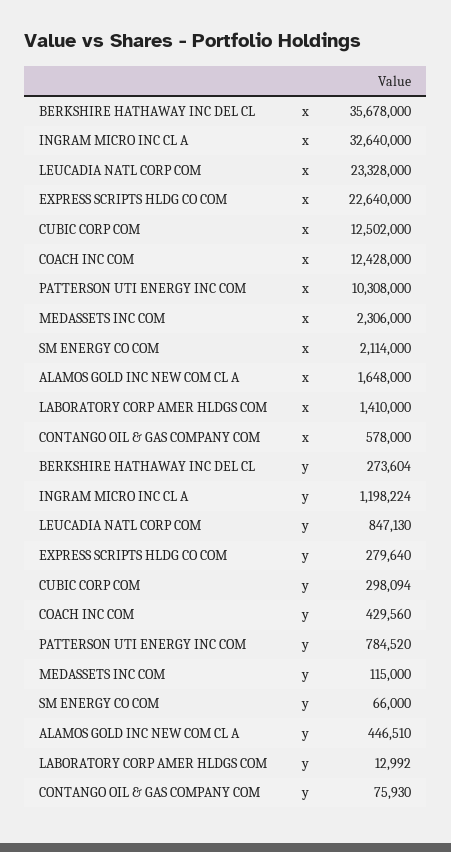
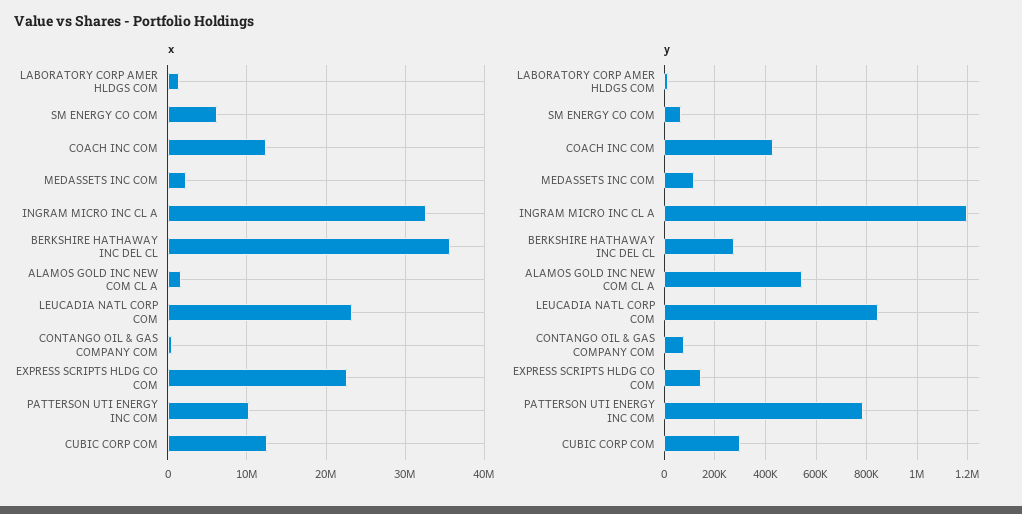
  {
    "x": {
      "BERKSHIRE HATHAWAY INC DEL CL": 35678000,
      "INGRAM MICRO INC CL A": 32640000,
      "LEUCADIA NATL CORP COM": 23328000,
      "EXPRESS SCRIPTS HLDG CO COM": 22640000,
      "CUBIC CORP COM": 12502000,
      "COACH INC COM": 12428000,
      "PATTERSON UTI ENERGY INC COM": 10308000,
      "MEDASSETS INC COM": 2306000,
-     "SM ENERGY CO COM": 2114000,
+     "SM ENERGY CO COM": 6000000,
      "ALAMOS GOLD INC NEW COM CL A": 1648000,
      "LABORATORY CORP AMER HLDGS COM": 1410000,
      "CONTANGO OIL & GAS COMPANY COM": 578000
    },
    "y": {
      "BERKSHIRE HATHAWAY INC DEL CL": 273604,
      "INGRAM MICRO INC CL A": 1198224,
      "LEUCADIA NATL CORP COM": 847130,
-     "EXPRESS SCRIPTS HLDG CO COM": 279640,
+     "EXPRESS SCRIPTS HLDG CO COM": 150000,
      "CUBIC CORP COM": 298094,
      "COACH INC COM": 429560,
      "PATTERSON UTI ENERGY INC COM": 784520,
      "MEDASSETS INC COM": 115000,
      "SM ENERGY CO COM": 66000,
-     "ALAMOS GOLD INC NEW COM CL A": 446510,
+     "ALAMOS GOLD INC NEW COM CL A": 550000,
      "LABORATORY CORP AMER HLDGS COM": 12992,
      "CONTANGO OIL & GAS COMPANY COM": 75930
    }
  }

